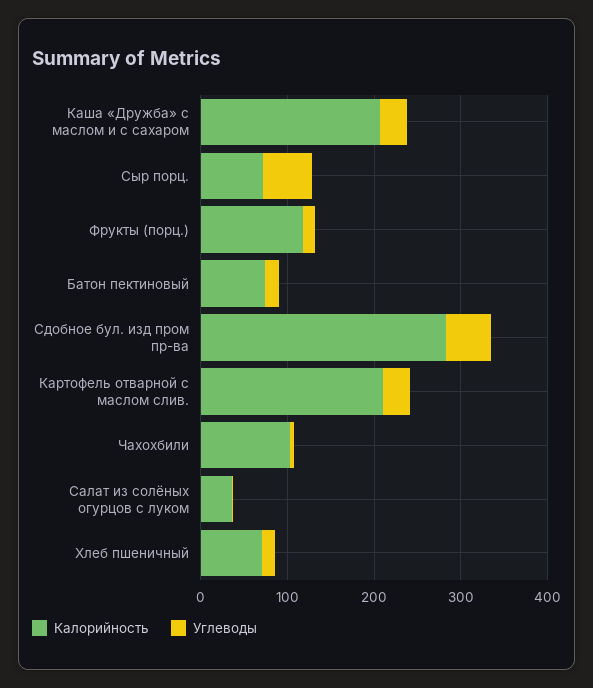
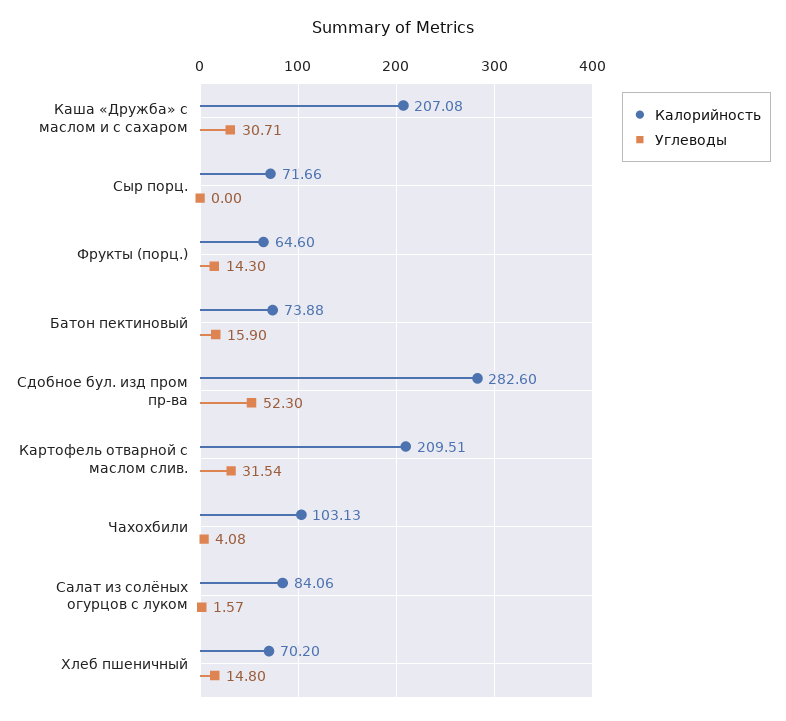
  {
    "Калорийность": {
      "Каша «Дружба» с маслом и с сахаром": 207.08,
      "Сыр порц.": 71.66,
-     "Фрукты (порц.)": 120,
+     "Фрукты (порц.)": 64.6,
      "Батон пектиновый": 73.88,
      "Сдобное бул. изд пром пр-ва": 282.6,
      "Картофель отварной с маслом слив.": 209.51,
      "Чахохбили": 103.13,
-     "Салат из солёных огурцов с луком": 40,
+     "Салат из солёных огурцов с луком": 84.06,
      "Хлеб пшеничный": 70.2
    },
    "Углеводы": {
      "Каша «Дружба» с маслом и с сахаром": 30.71,
-     "Сыр порц.": 60,
+     "Сыр порц.": 0,
      "Фрукты (порц.)": 14.3,
      "Батон пектиновый": 15.9,
      "Сдобное бул. изд пром пр-ва": 52.3,
      "Картофель отварной с маслом слив.": 31.54,
      "Чахохбили": 4.08,
      "Салат из солёных огурцов с луком": 1.57,
      "Хлеб пшеничный": 14.8
    }
  }

